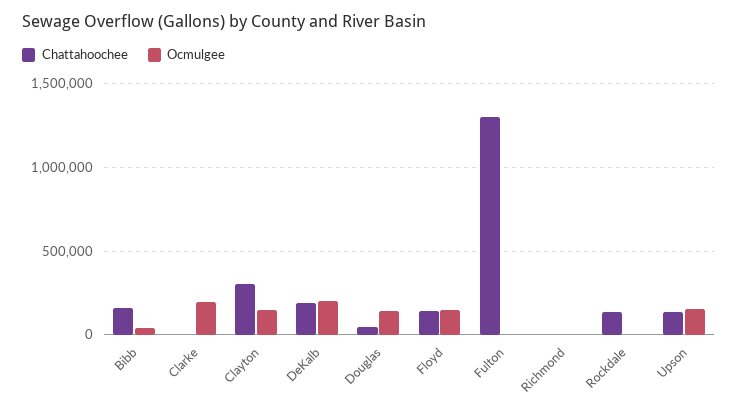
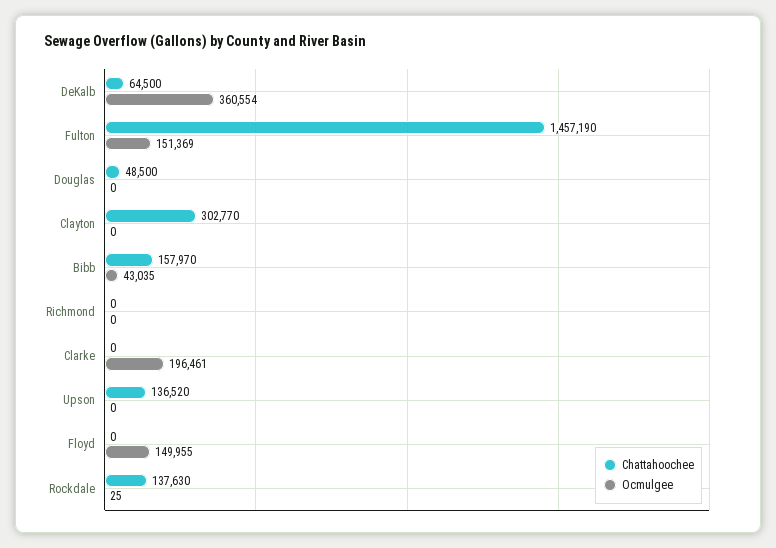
  {
    "Chattahoochee": {
      "Bibb": 157970,
      "Clarke": 0,
      "Clayton": 302770,
-     "DeKalb": 200000,
+     "DeKalb": 64500,
      "Douglas": 48500,
-     "Floyd": 150000,
+     "Floyd": 0,
-     "Fulton": 1300000,
+     "Fulton": 1457190,
      "Richmond": 0,
      "Rockdale": 137630,
      "Upson": 136520
    },
    "Ocmulgee": {
      "Bibb": 43035,
      "Clarke": 196461,
-     "Clayton": 150000,
+     "Clayton": 0,
-     "DeKalb": 200000,
+     "DeKalb": 360554,
-     "Douglas": 150000,
+     "Douglas": 0,
      "Floyd": 149955,
-     "Fulton": 0,
+     "Fulton": 151369,
      "Richmond": 0,
      "Rockdale": 25,
-     "Upson": 150000
+     "Upson": 0
    }
  }

